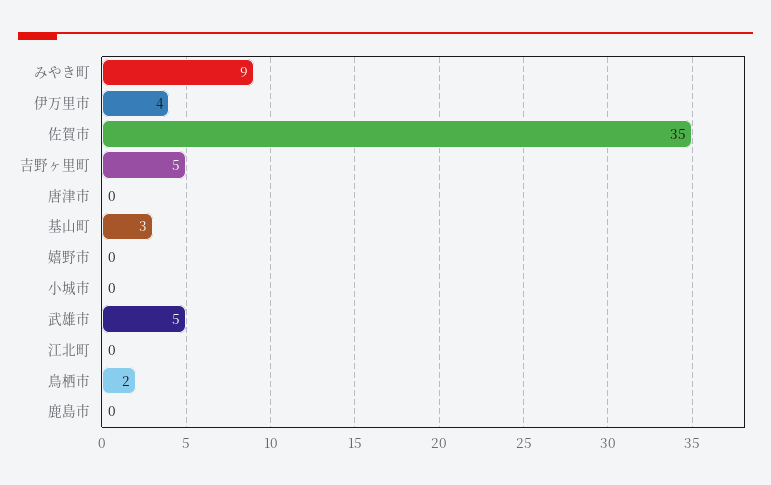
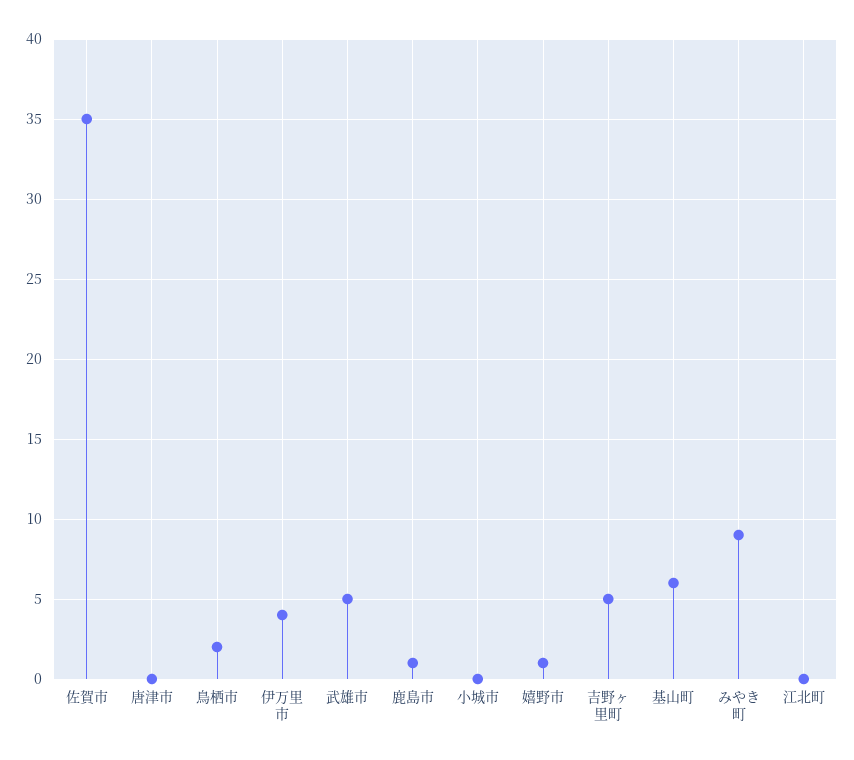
  {
    "みやき町": 9,
    "伊万里市": 4,
    "佐賀市": 35,
    "吉野ヶ里町": 5,
    "唐津市": 0,
-   "基山町": 3,
+   "基山町": 6,
-   "嬉野市": 0,
+   "嬉野市": 1,
    "小城市": 0,
    "武雄市": 5,
    "江北町": 0,
    "鳥栖市": 2,
-   "鹿島市": 0
+   "鹿島市": 1
  }

